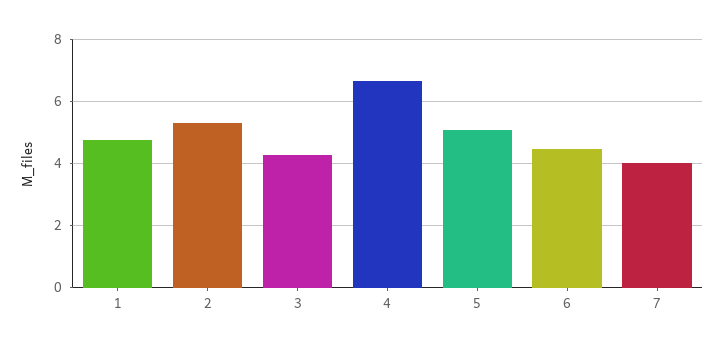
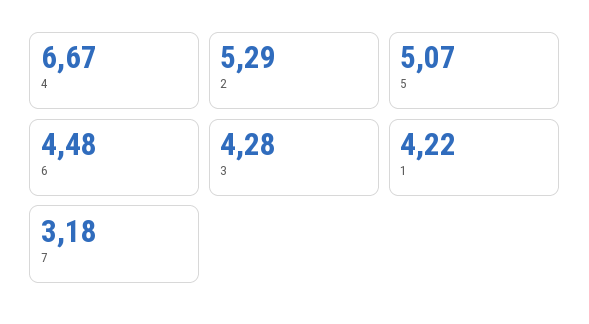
  {
-   "1": 4.8,
+   "1": 4.22,
    "2": 5.29,
    "3": 4.28,
    "4": 6.67,
    "5": 5.07,
    "6": 4.48,
-   "7": 4
+   "7": 3.18
  }

